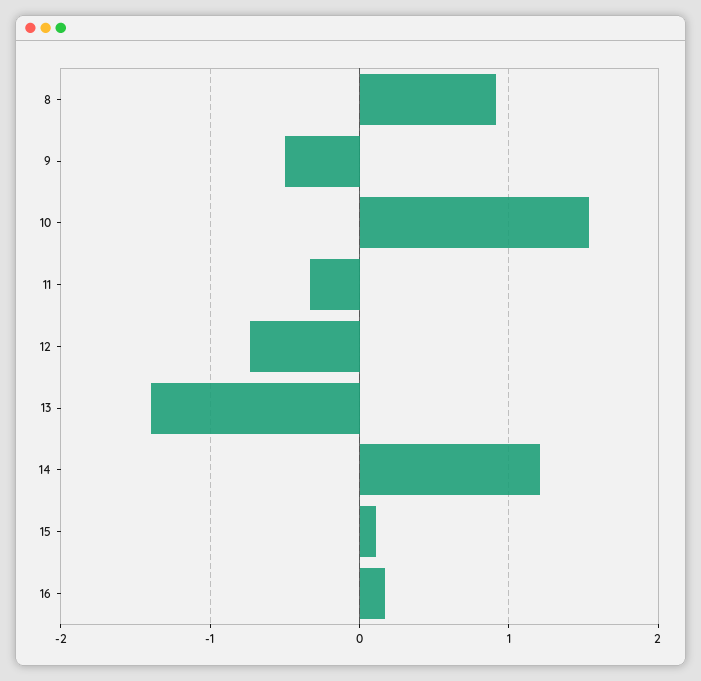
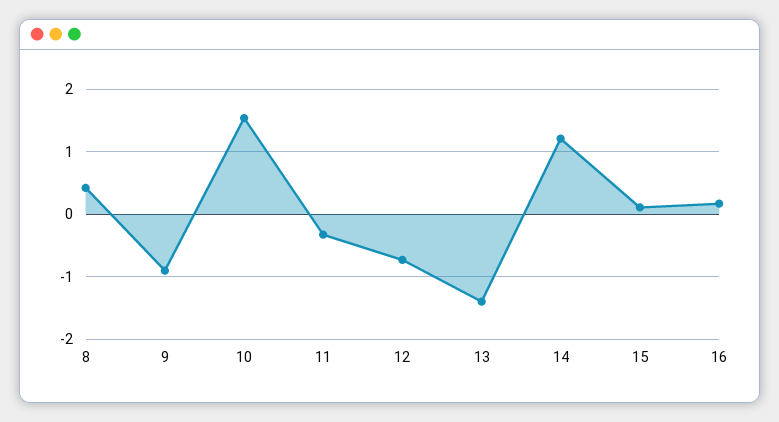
  {
-   "8": 0.9,
+   "8": 0.4,
-   "9": -0.5,
+   "9": -0.9,
    "10": 1.5,
    "11": -0.3,
    "12": -0.7,
    "13": -1.4,
    "14": 1.2,
    "15": 0.1,
    "16": 0.2
  }

